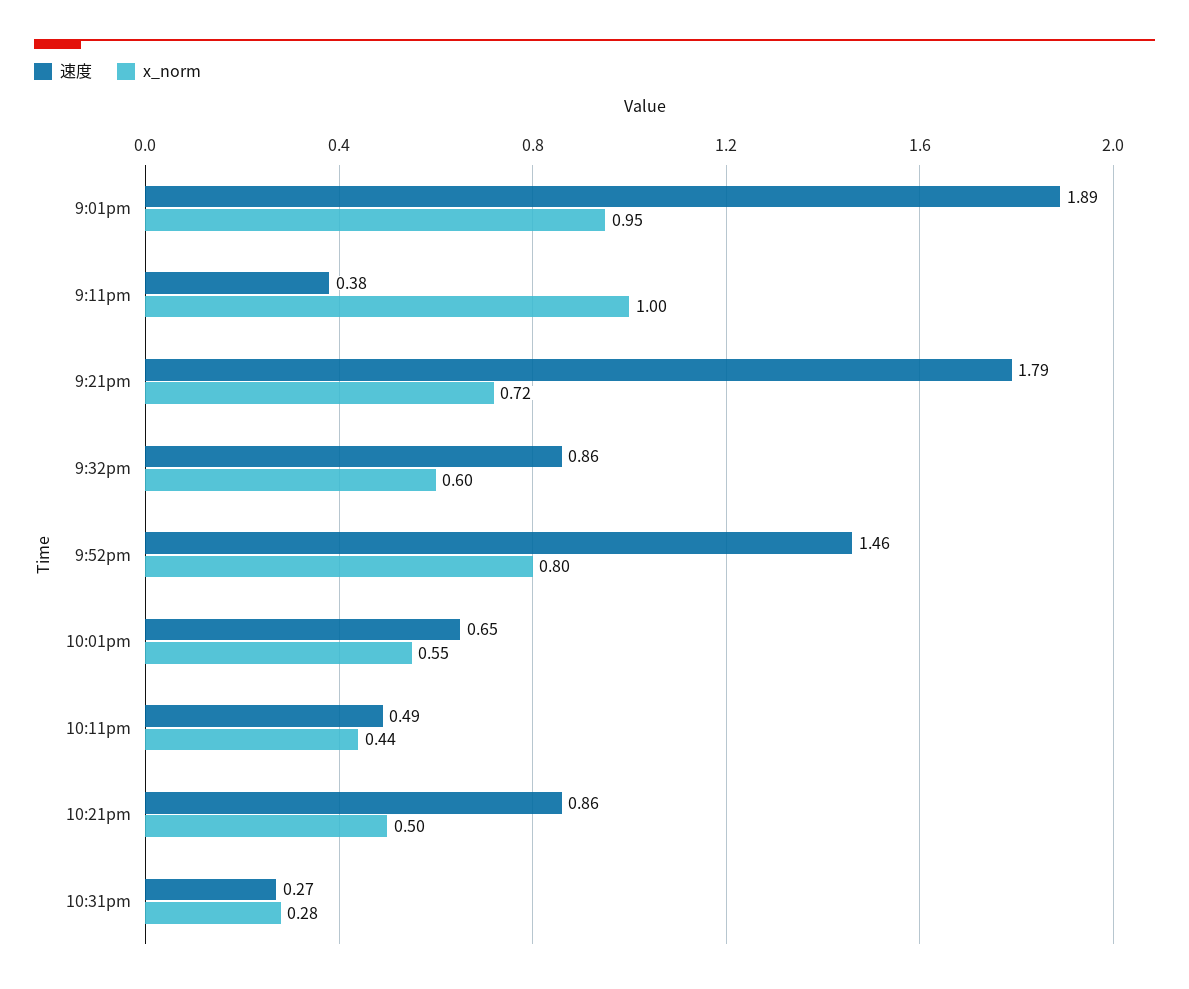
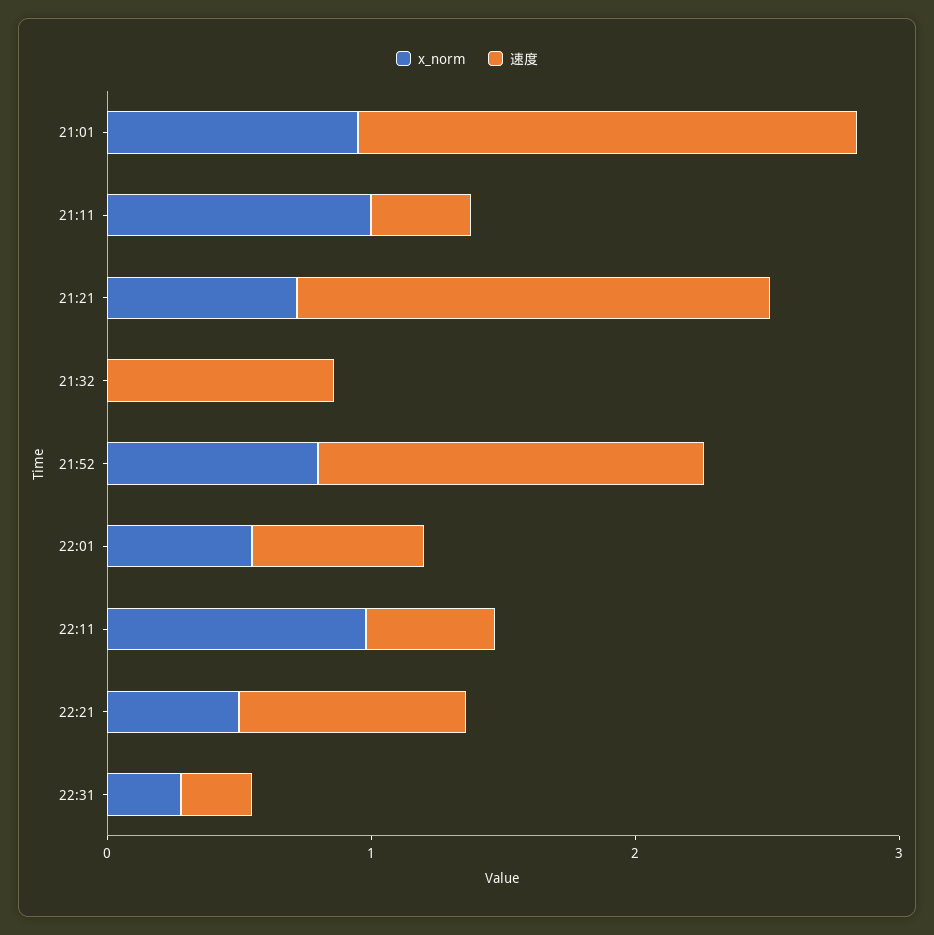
  {
    "速度": {
      "9:01pm": 1.89,
      "9:11pm": 0.38,
      "9:21pm": 1.79,
      "9:32pm": 0.86,
      "9:52pm": 1.46,
      "10:01pm": 0.65,
      "10:11pm": 0.49,
      "10:21pm": 0.86,
      "10:31pm": 0.27
    },
    "x_norm": {
      "9:01pm": 0.95,
      "9:11pm": 1,
      "9:21pm": 0.72,
-     "9:32pm": 0.6,
+     "9:32pm": 0,
      "9:52pm": 0.8,
      "10:01pm": 0.55,
-     "10:11pm": 0.44,
+     "10:11pm": 1,
      "10:21pm": 0.5,
      "10:31pm": 0.28
    }
  }

